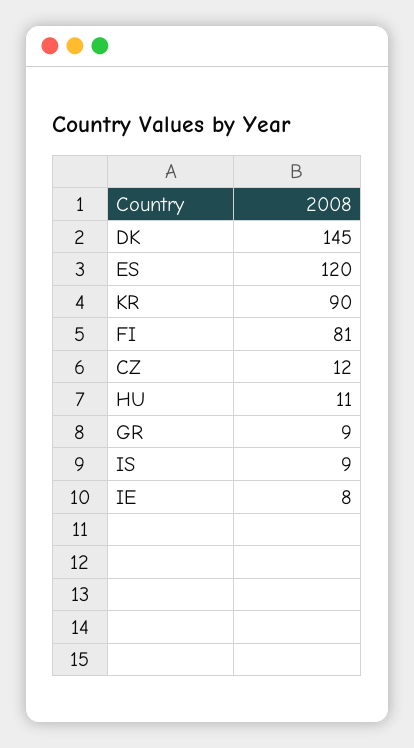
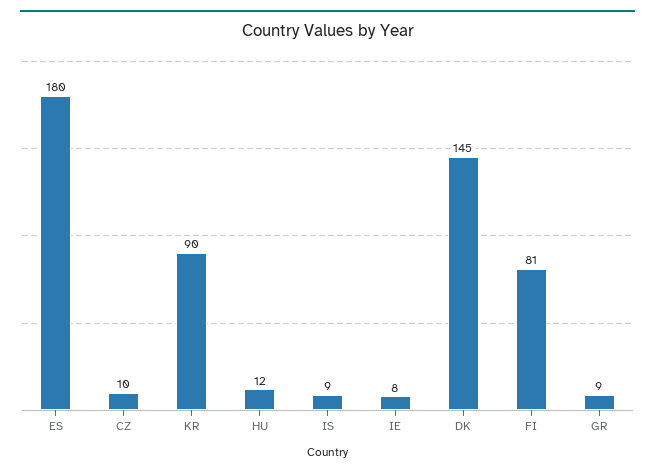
  {
    "DK": 145,
-   "ES": 120,
+   "ES": 180,
    "KR": 90,
    "FI": 81,
-   "CZ": 12,
+   "CZ": 10,
-   "HU": 11,
+   "HU": 12,
    "GR": 9,
    "IS": 9,
    "IE": 8
  }

